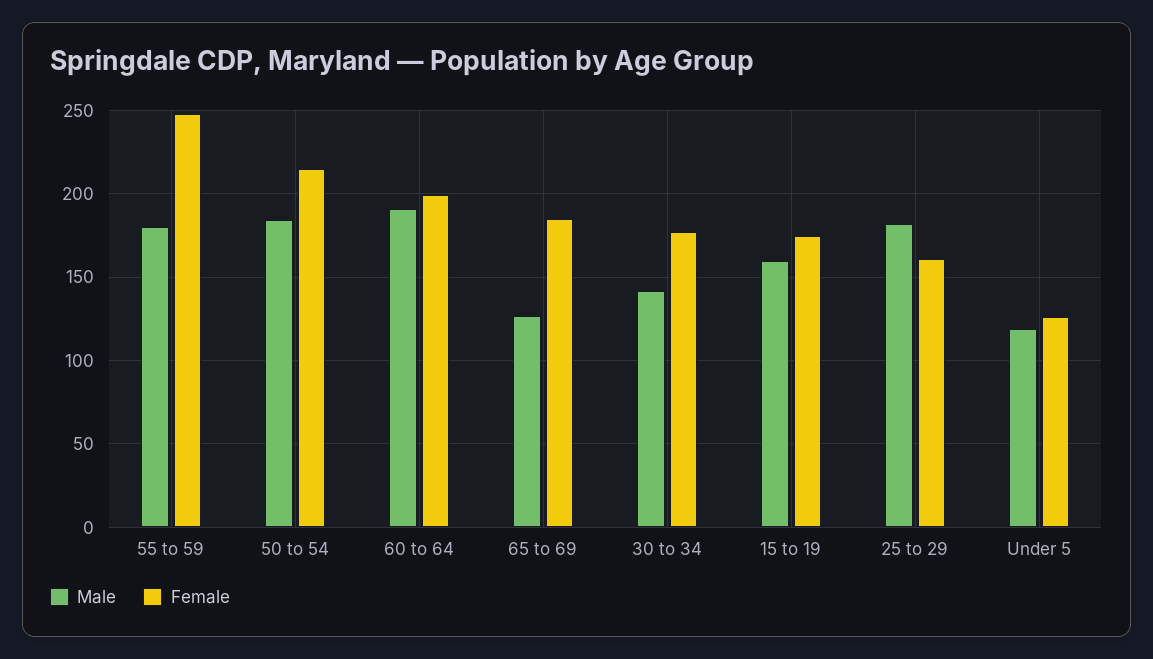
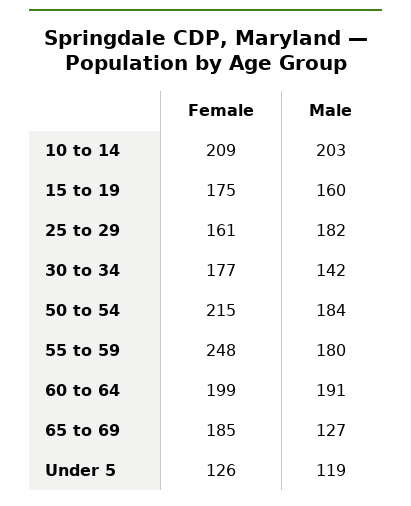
  {
    "Male": {
      "55 to 59": 180,
      "50 to 54": 184,
      "60 to 64": 191,
      "65 to 69": 127,
      "30 to 34": 142,
      "15 to 19": 160,
      "25 to 29": 182,
-     "Under 5": 119
+     "Under 5": 119,
+     "10 to 14": 203
    },
    "Female": {
      "55 to 59": 248,
      "50 to 54": 215,
      "60 to 64": 199,
      "65 to 69": 185,
      "30 to 34": 177,
      "15 to 19": 175,
      "25 to 29": 161,
-     "Under 5": 126
+     "Under 5": 126,
+     "10 to 14": 209
    }
  }

